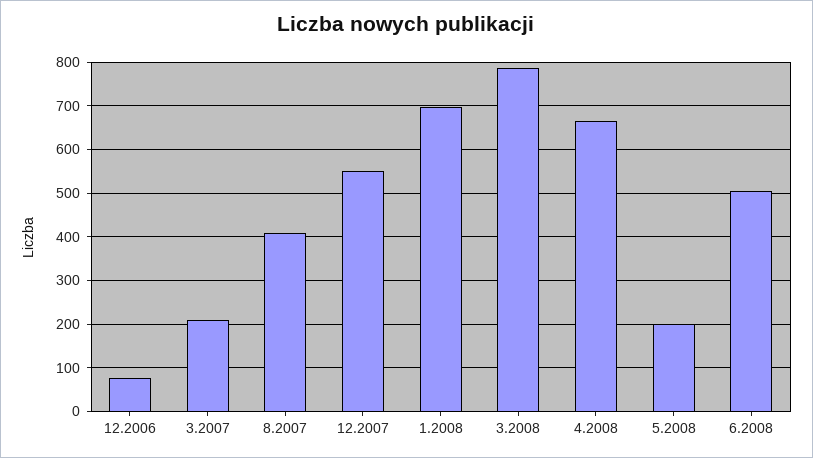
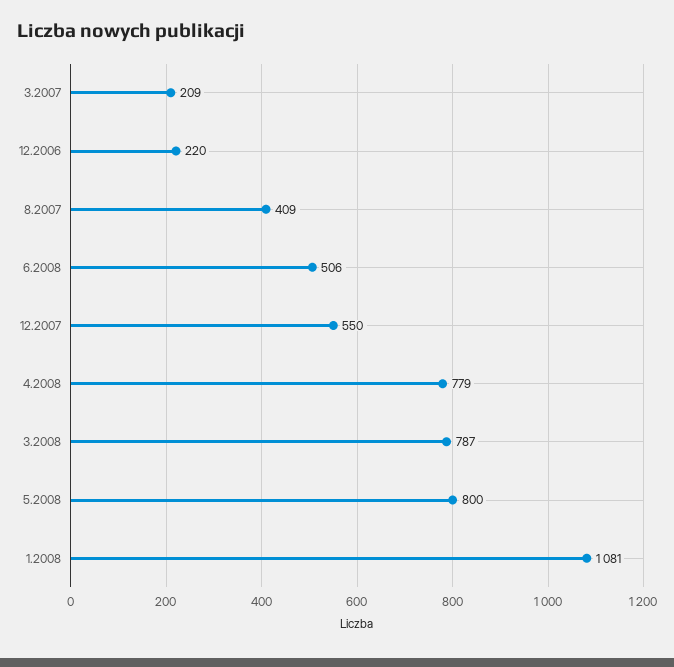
  {
-   "12.2006": 80,
+   "12.2006": 220,
    "3.2007": 209,
    "8.2007": 409,
    "12.2007": 550,
-   "1.2008": 700,
+   "1.2008": 1081,
    "3.2008": 787,
-   "4.2008": 660,
+   "4.2008": 779,
-   "5.2008": 200,
+   "5.2008": 800,
    "6.2008": 506
  }

